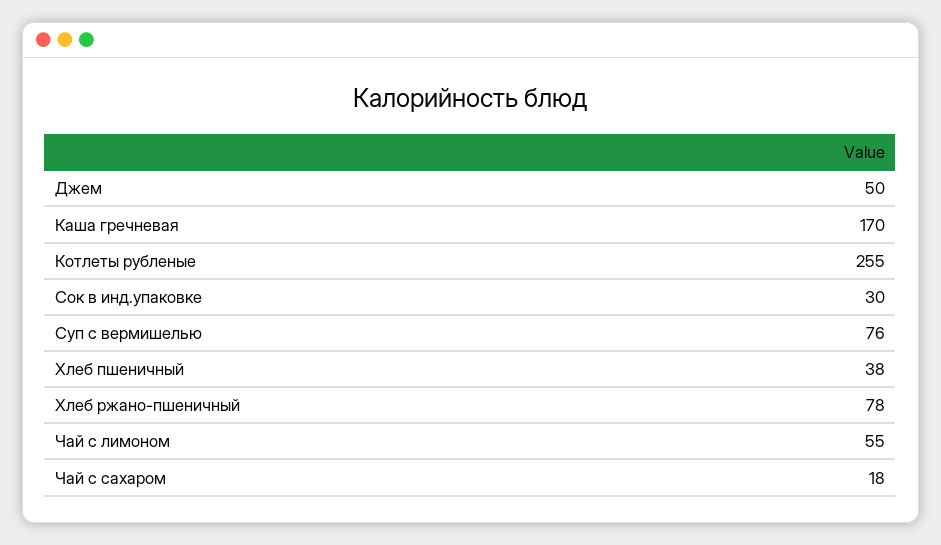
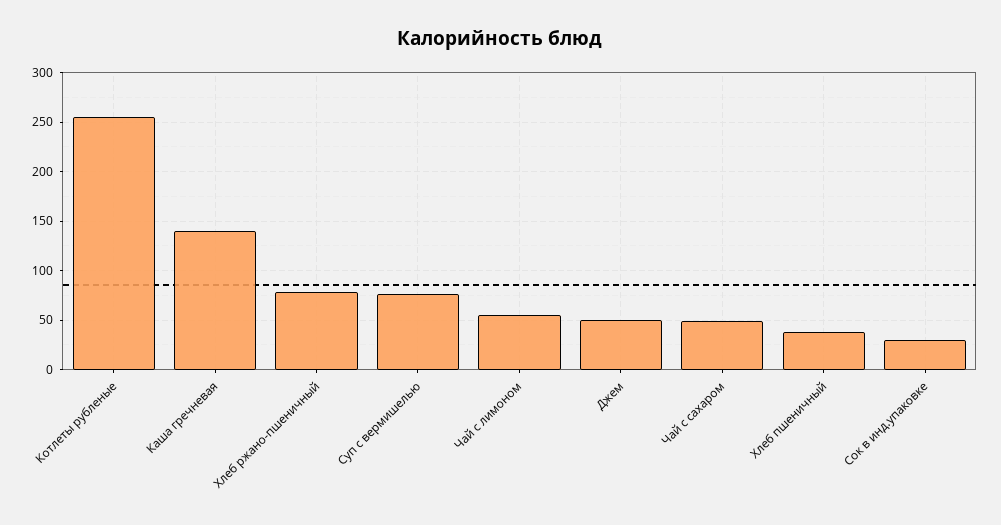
  {
    "Джем": 50,
-   "Каша гречневая": 170,
+   "Каша гречневая": 140,
    "Котлеты рубленые": 255,
    "Сок в инд.упаковке": 30,
    "Суп с вермишелью": 76,
    "Хлеб пшеничный": 38,
    "Хлеб ржано-пшеничный": 78,
    "Чай с лимоном": 55,
-   "Чай с сахаром": 18
+   "Чай с сахаром": 50
  }

